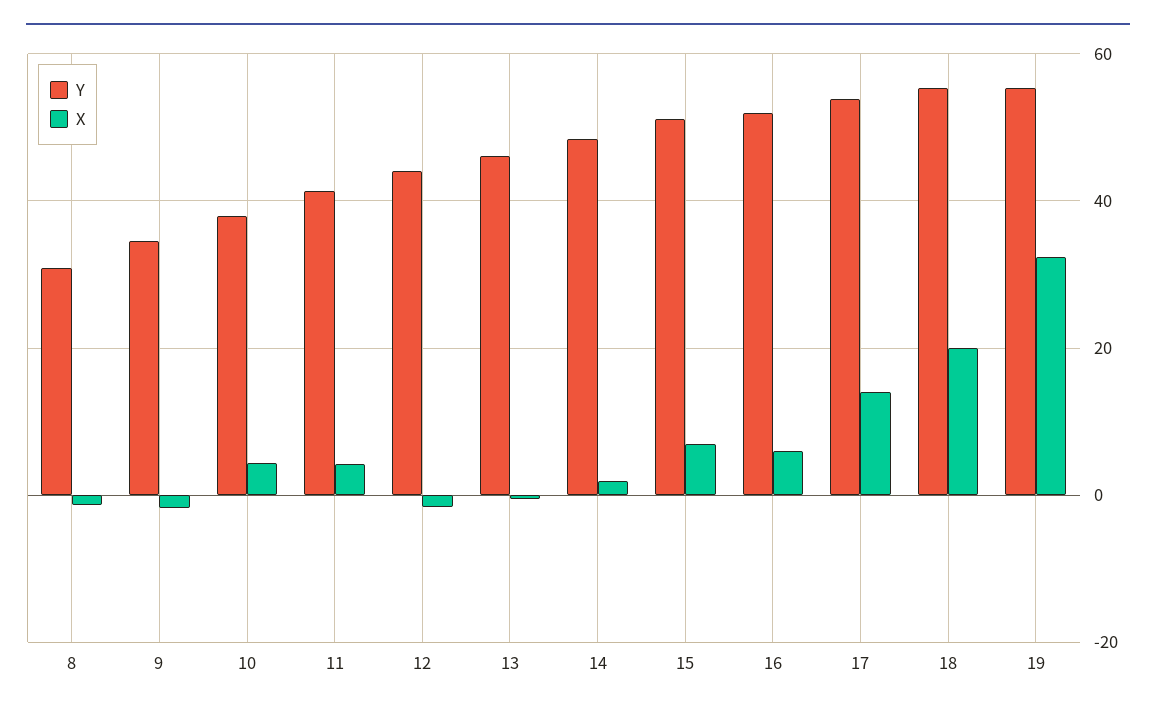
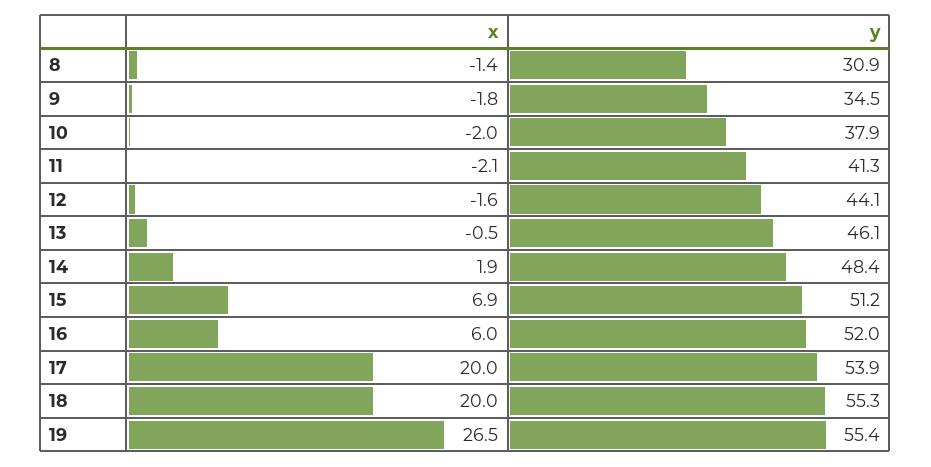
  {
    "Y": {
      "8": 30.9,
      "9": 34.5,
      "10": 37.9,
      "11": 41.3,
      "12": 44.1,
      "13": 46.1,
      "14": 48.4,
      "15": 51.2,
      "16": 52,
      "17": 53.9,
      "18": 55.3,
      "19": 55.4
    },
    "X": {
      "8": -1.4,
      "9": -1.8,
-     "10": 4,
+     "10": -2,
-     "11": 4,
+     "11": -2.1,
      "12": -1.6,
      "13": -0.5,
      "14": 1.9,
      "15": 6.9,
      "16": 6,
-     "17": 14,
+     "17": 20,
      "18": 20,
-     "19": 32
+     "19": 26.5
    }
  }

